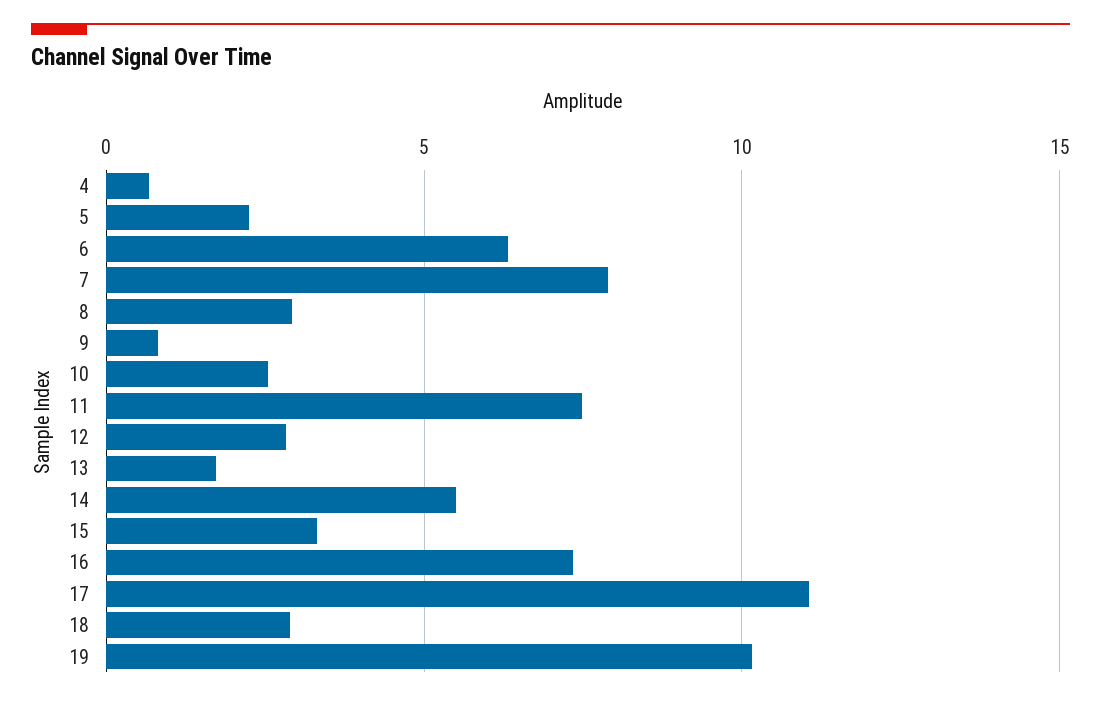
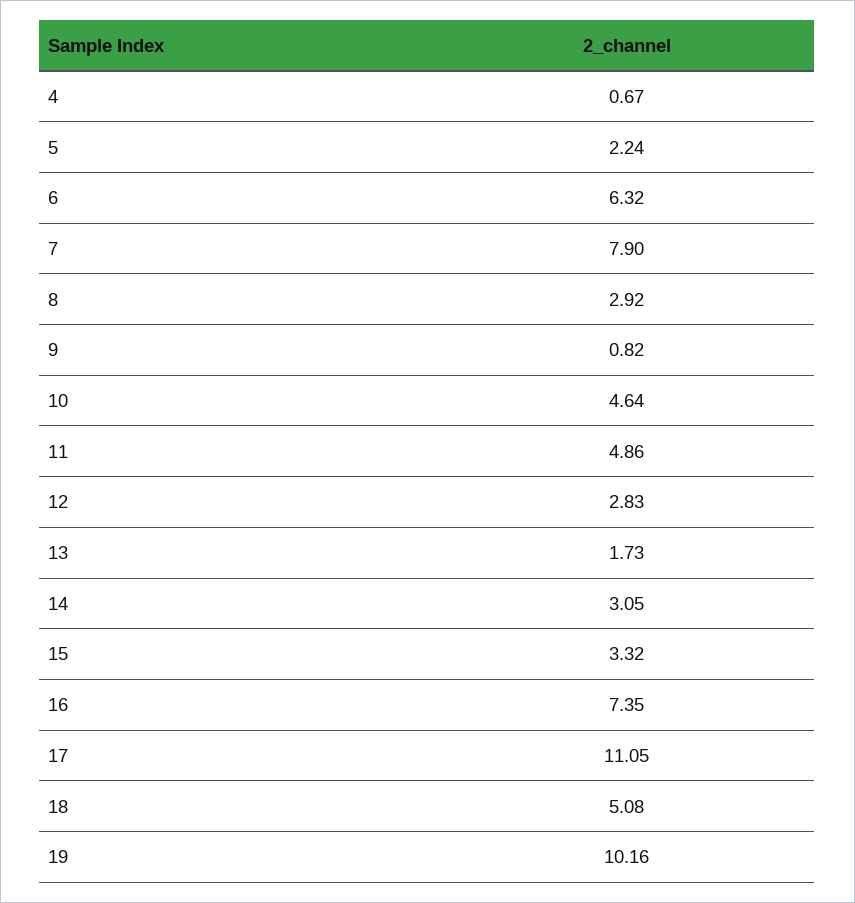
  {
    "4": 0.67,
    "5": 2.24,
    "6": 6.32,
    "7": 7.9,
    "8": 2.92,
    "9": 0.82,
-   "10": 2.5,
+   "10": 4.64,
-   "11": 7.5,
+   "11": 4.86,
    "12": 2.83,
    "13": 1.73,
-   "14": 5.5,
+   "14": 3.05,
    "15": 3.32,
    "16": 7.35,
    "17": 11.05,
-   "18": 3,
+   "18": 5.08,
    "19": 10.16
  }

